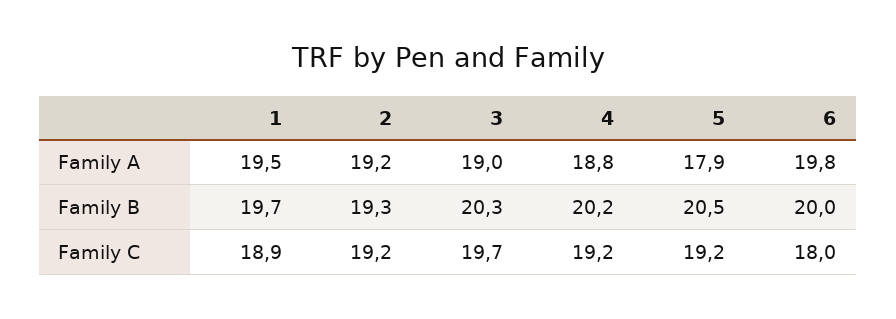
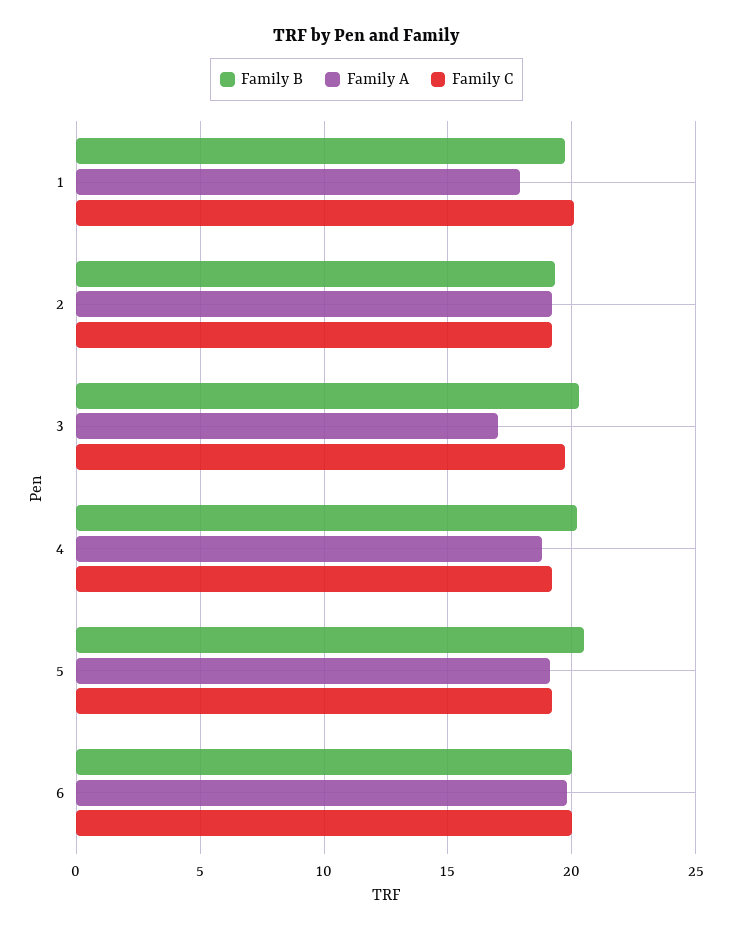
  {
    "Family A": {
-     "1": 19.5,
+     "1": 18,
      "2": 19.2,
-     "3": 19,
+     "3": 17,
      "4": 18.8,
-     "5": 17.9,
+     "5": 19,
      "6": 19.8
    },
    "Family B": {
      "1": 19.7,
      "2": 19.3,
      "3": 20.3,
      "4": 20.2,
      "5": 20.5,
      "6": 20
    },
    "Family C": {
-     "1": 18.9,
+     "1": 20,
      "2": 19.2,
      "3": 19.7,
      "4": 19.2,
      "5": 19.2,
-     "6": 18
+     "6": 20
    }
  }

